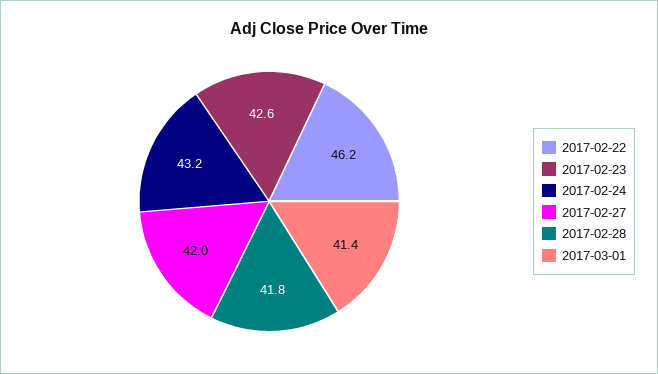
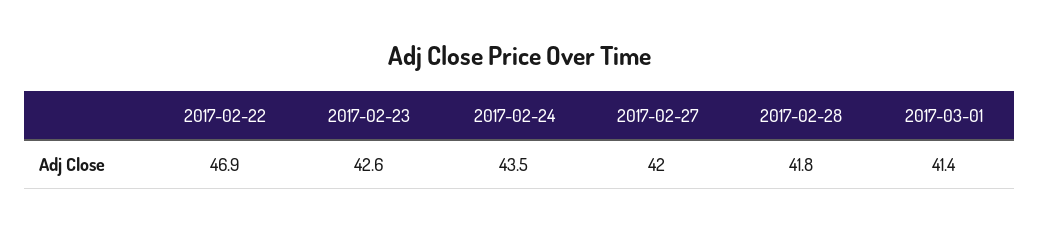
  {
-   "2017-02-22": 46.2,
+   "2017-02-22": 46.9,
    "2017-02-23": 42.6,
-   "2017-02-24": 43.2,
+   "2017-02-24": 43.5,
    "2017-02-27": 42,
    "2017-02-28": 41.8,
    "2017-03-01": 41.4
  }

